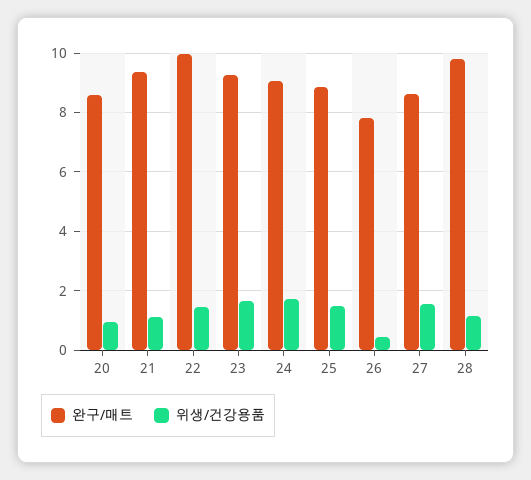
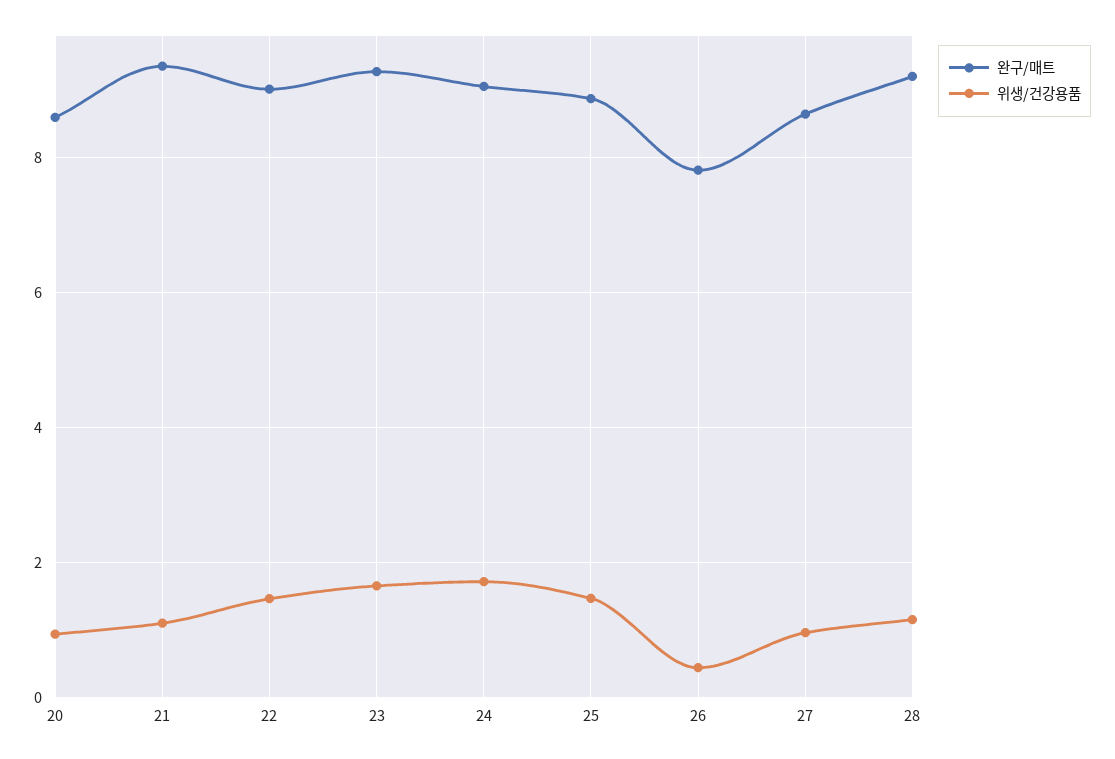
  {
    "완구/매트": {
      "20": 8.6,
      "21": 9.4,
-     "22": 10,
+     "22": 9,
      "23": 9.2,
      "24": 9,
      "25": 8.8,
      "26": 7.8,
      "27": 8.6,
-     "28": 9.75
+     "28": 9.2
    },
    "위생/건강용품": {
      "20": 1,
      "21": 1.2,
      "22": 1.4,
      "23": 1.6,
      "24": 1.8,
      "25": 1.4,
      "26": 0.4,
-     "27": 1.5,
+     "27": 1,
      "28": 1.2
    }
  }

